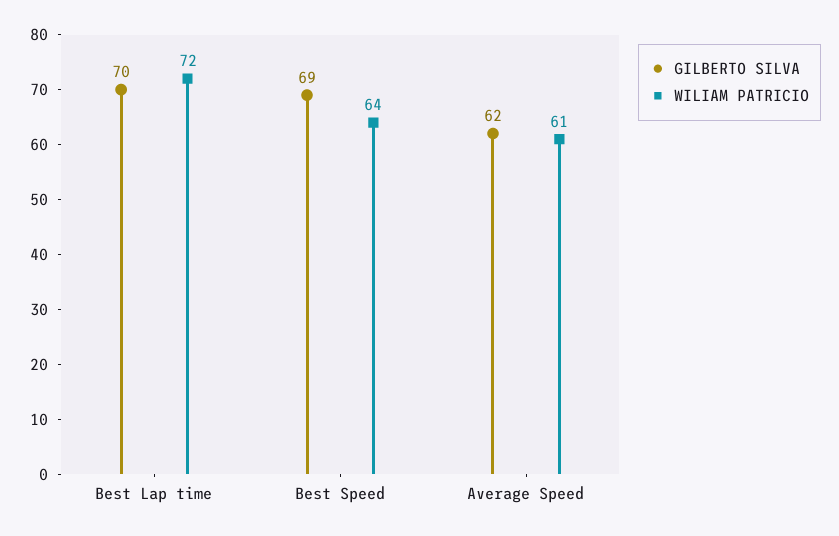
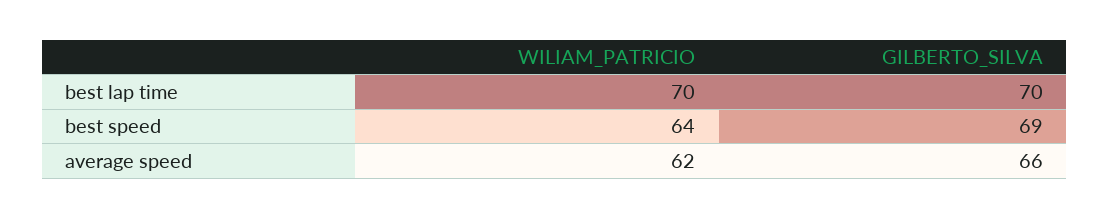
  {
    "GILBERTO SILVA": {
      "Best Lap time": 70,
      "Best Speed": 69,
-     "Average Speed": 62
+     "Average Speed": 66
    },
    "WILIAM PATRICIO": {
-     "Best Lap time": 72,
+     "Best Lap time": 70,
      "Best Speed": 64,
-     "Average Speed": 61
+     "Average Speed": 62
    }
  }

